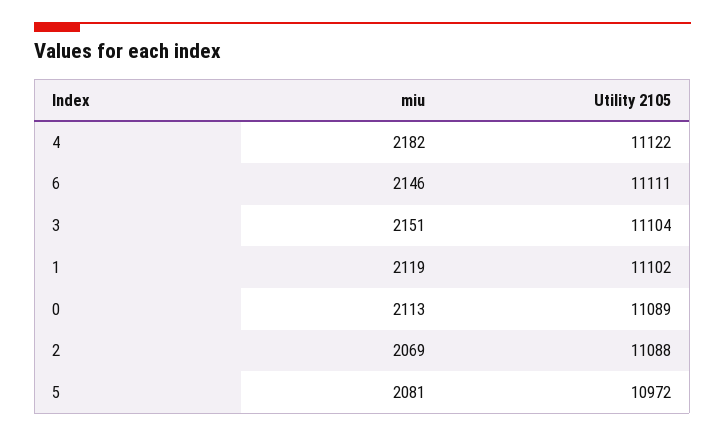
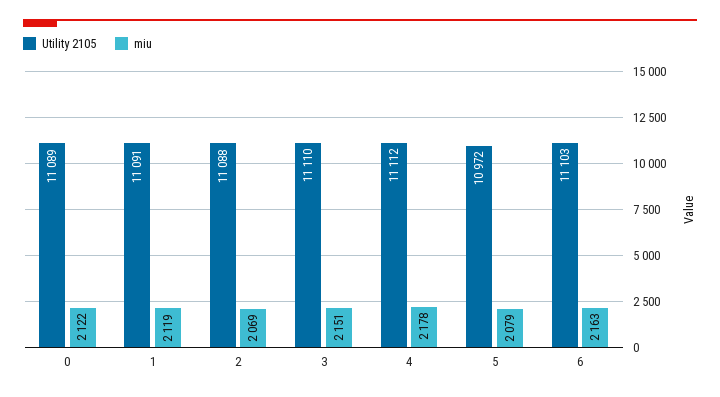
  {
    "miu": {
-     "4": 2182,
+     "4": 2178,
-     "6": 2146,
+     "6": 2163,
      "3": 2151,
      "1": 2119,
-     "0": 2113,
+     "0": 2122,
      "2": 2069,
-     "5": 2081
+     "5": 2079
    },
    "Utility 2105": {
-     "4": 11122,
+     "4": 11112,
-     "6": 11111,
+     "6": 11103,
-     "3": 11104,
+     "3": 11110,
-     "1": 11102,
+     "1": 11091,
      "0": 11089,
      "2": 11088,
      "5": 10972
    }
  }

